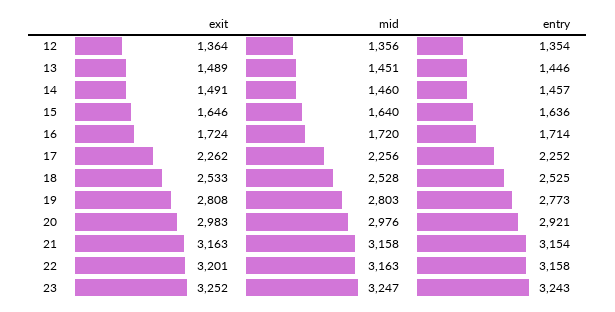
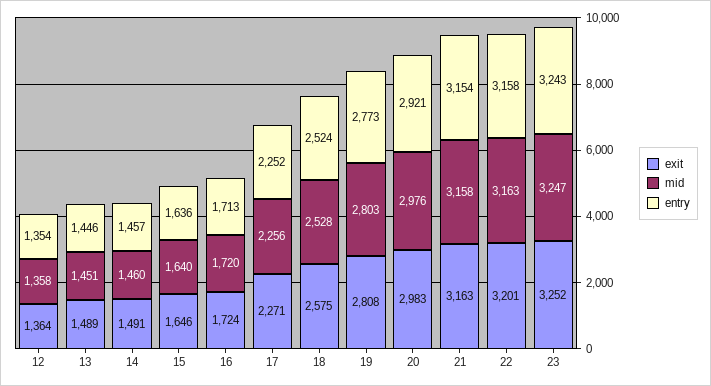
  {
    "exit": {
      "12": 1364,
      "13": 1489,
      "14": 1491,
      "15": 1646,
      "16": 1724,
-     "17": 2262,
+     "17": 2271,
-     "18": 2533,
+     "18": 2575,
      "19": 2808,
      "20": 2983,
      "21": 3163,
      "22": 3201,
      "23": 3252
    },
    "mid": {
-     "12": 1356,
+     "12": 1358,
      "13": 1451,
      "14": 1460,
      "15": 1640,
      "16": 1720,
      "17": 2256,
      "18": 2528,
      "19": 2803,
      "20": 2976,
      "21": 3158,
      "22": 3163,
      "23": 3247
    },
    "entry": {
      "12": 1354,
      "13": 1446,
      "14": 1457,
      "15": 1636,
-     "16": 1714,
+     "16": 1713,
      "17": 2252,
-     "18": 2525,
+     "18": 2524,
      "19": 2773,
      "20": 2921,
      "21": 3154,
      "22": 3158,
      "23": 3243
    }
  }

